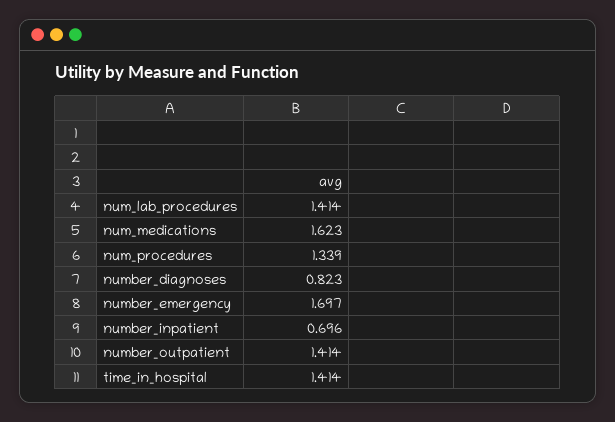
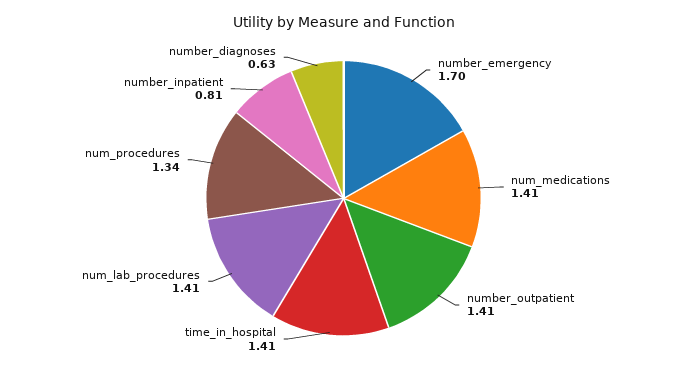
  {
    "num_lab_procedures": 1.414,
-   "num_medications": 1.623,
+   "num_medications": 1.41,
    "num_procedures": 1.339,
-   "number_diagnoses": 0.823,
+   "number_diagnoses": 0.63,
    "number_emergency": 1.697,
-   "number_inpatient": 0.696,
+   "number_inpatient": 0.81,
    "number_outpatient": 1.414,
    "time_in_hospital": 1.414
  }

